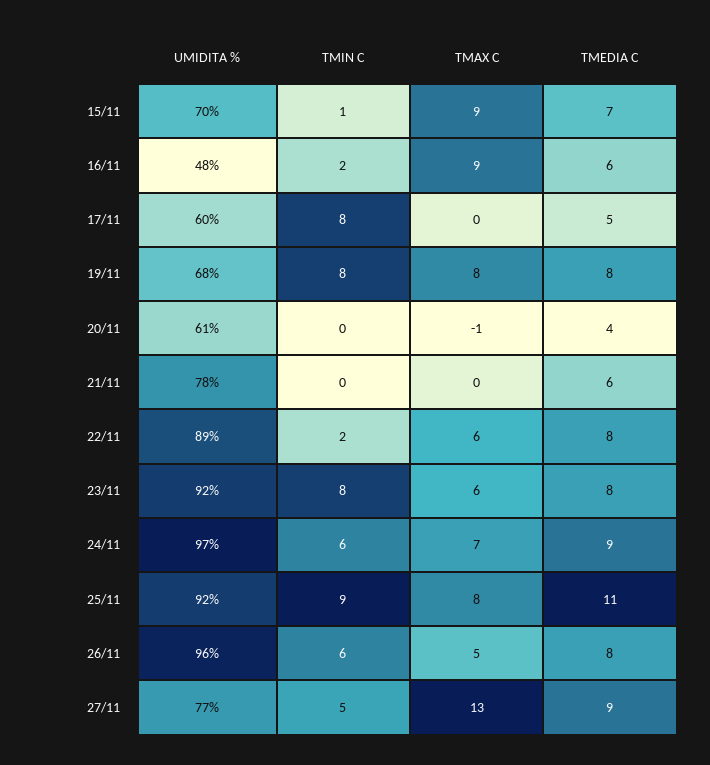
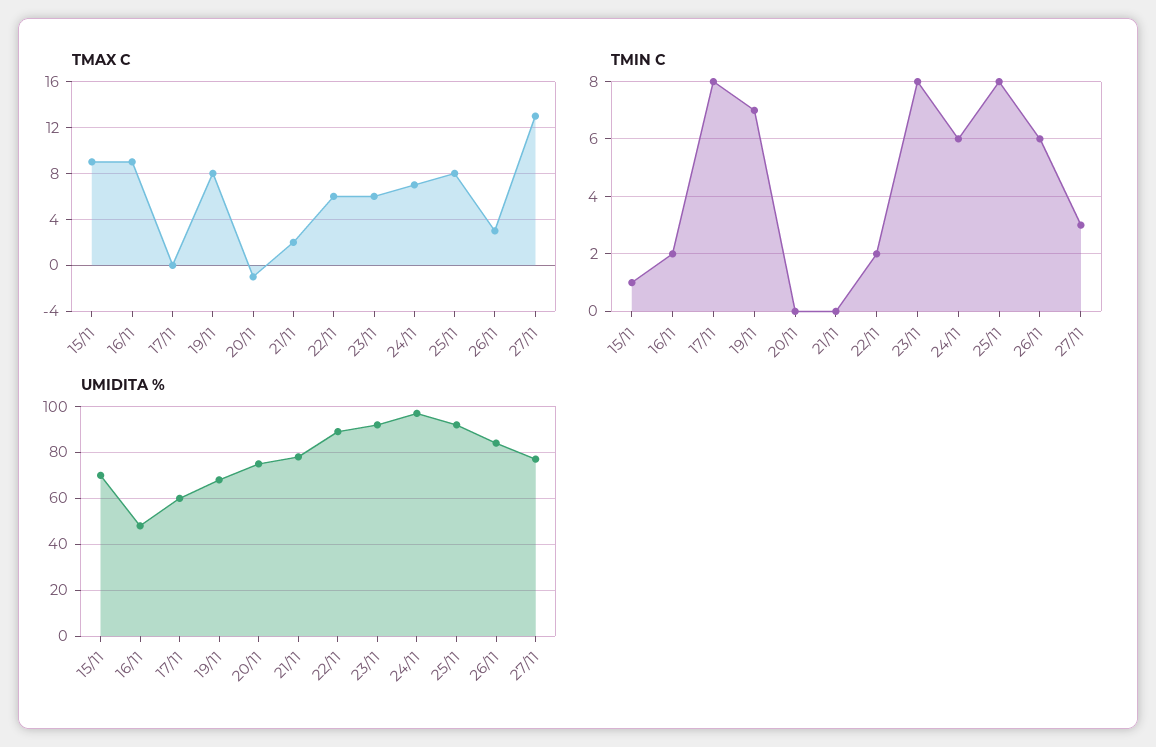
  {
    "UMIDITA %": {
      "15/11": 70,
      "16/11": 48,
      "17/11": 60,
      "19/11": 68,
-     "20/11": 61,
+     "20/11": 75,
      "21/11": 78,
      "22/11": 89,
      "23/11": 92,
      "24/11": 97,
      "25/11": 92,
-     "26/11": 96,
+     "26/11": 85,
      "27/11": 77
    },
    "TMIN C": {
      "15/11": 1,
      "16/11": 2,
      "17/11": 8,
-     "19/11": 8,
+     "19/11": 7,
      "20/11": 0,
      "21/11": 0,
      "22/11": 2,
      "23/11": 8,
      "24/11": 6,
-     "25/11": 9,
+     "25/11": 8,
      "26/11": 6,
-     "27/11": 5
+     "27/11": 3
    },
    "TMAX C": {
      "15/11": 9,
      "16/11": 9,
      "17/11": 0,
      "19/11": 8,
      "20/11": -1,
-     "21/11": 0,
+     "21/11": 2,
      "22/11": 6,
      "23/11": 6,
      "24/11": 7,
      "25/11": 8,
-     "26/11": 5,
+     "26/11": 3,
      "27/11": 13
-   },
+   }
-   "TMEDIA C": {
-     "15/11": 7,
-     "16/11": 6,
-     "17/11": 5,
-     "19/11": 8,
-     "20/11": 4,
-     "21/11": 6,
-     "22/11": 8,
-     "23/11": 8,
-     "24/11": 9,
-     "25/11": 11,
-     "26/11": 8,
-     "27/11": 9
-   }
  }

